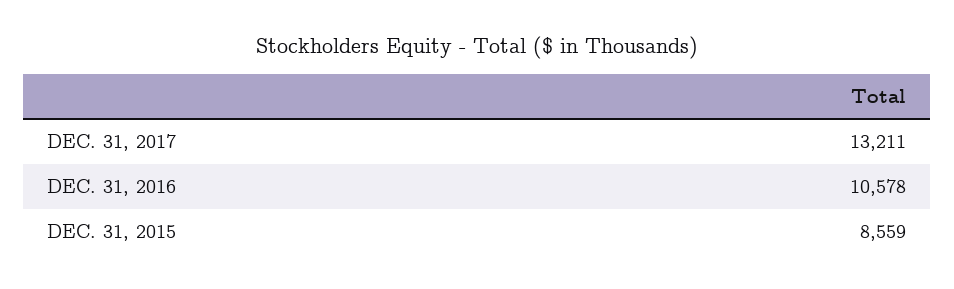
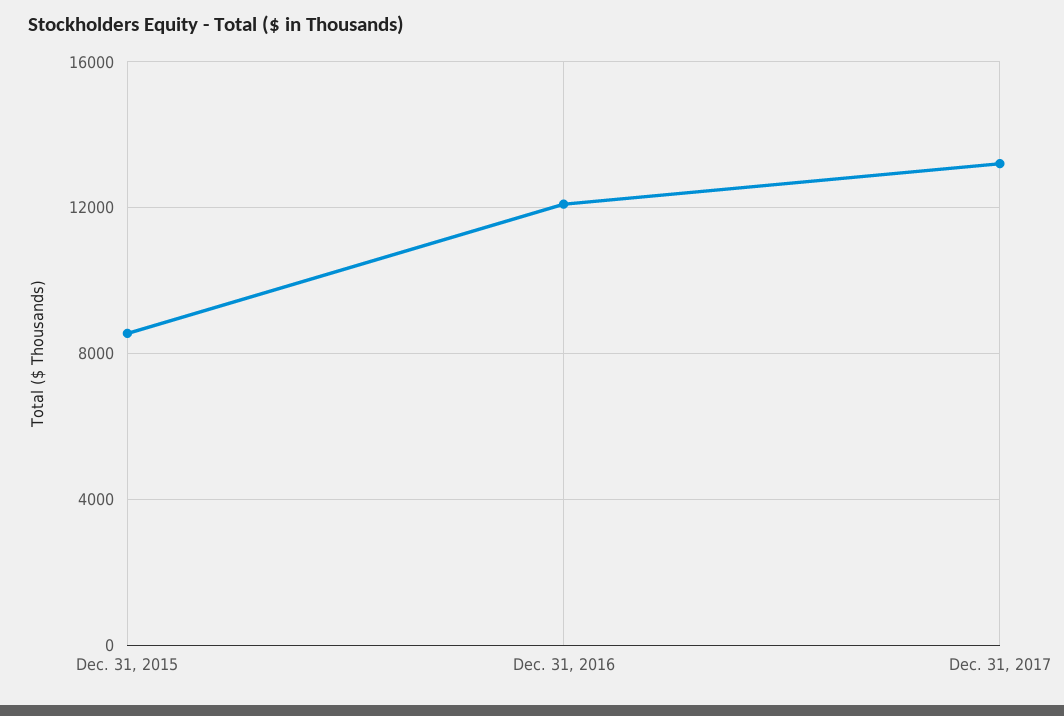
  {
    "DEC. 31, 2017": 13211,
-   "DEC. 31, 2016": 10578,
+   "DEC. 31, 2016": 12000,
    "DEC. 31, 2015": 8559
  }

